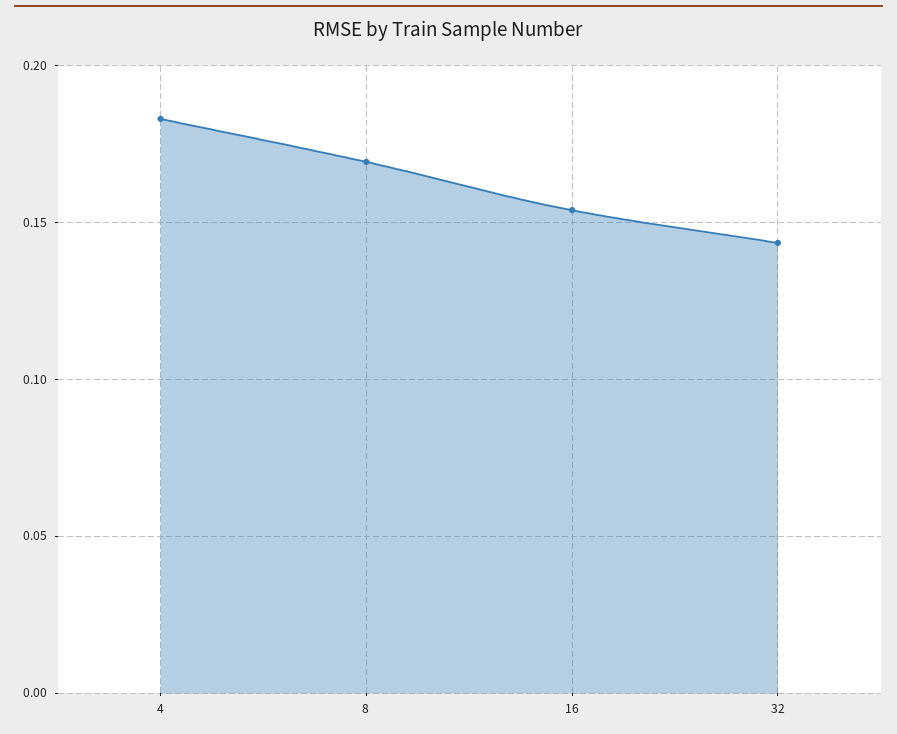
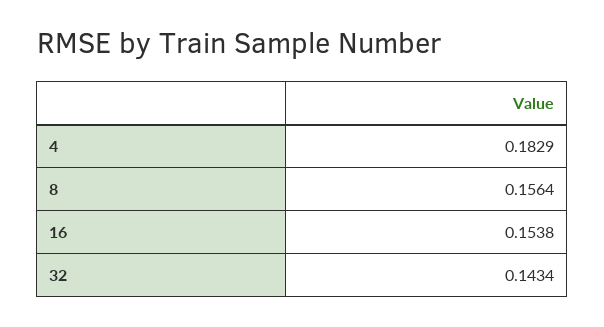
  {
    "4": 0.1829,
-   "8": 0.17,
+   "8": 0.1564,
    "16": 0.1538,
    "32": 0.1434
  }

